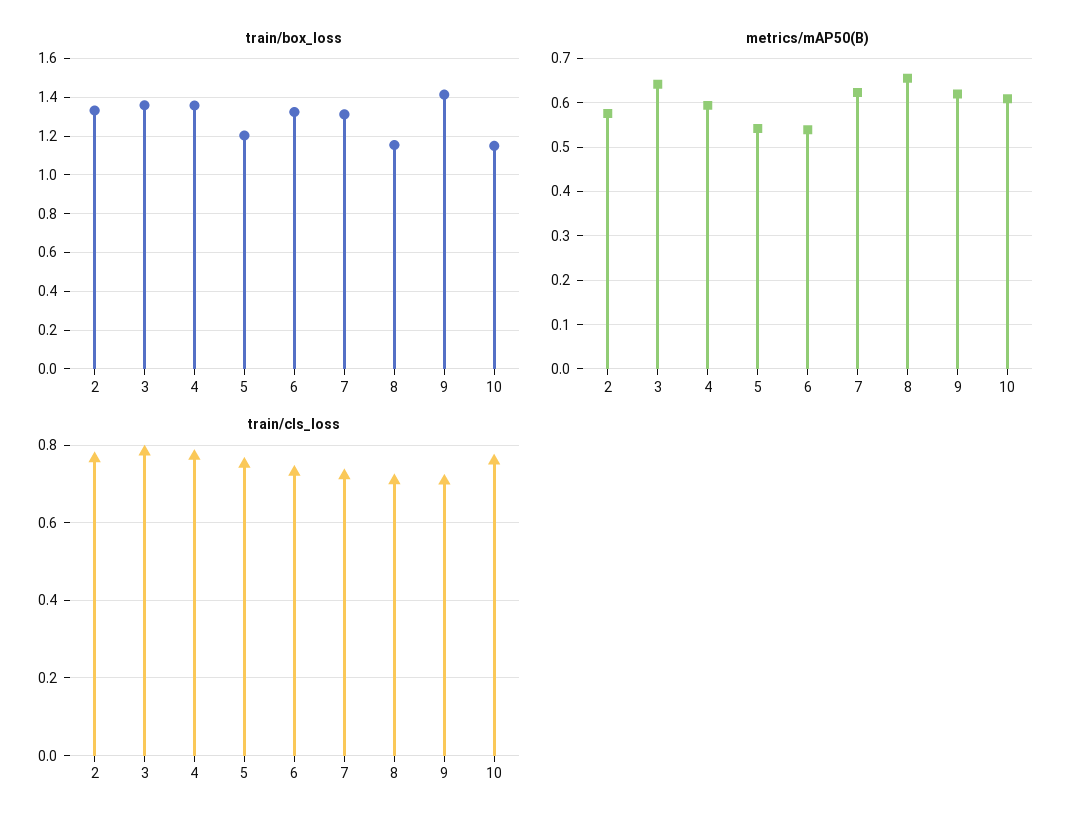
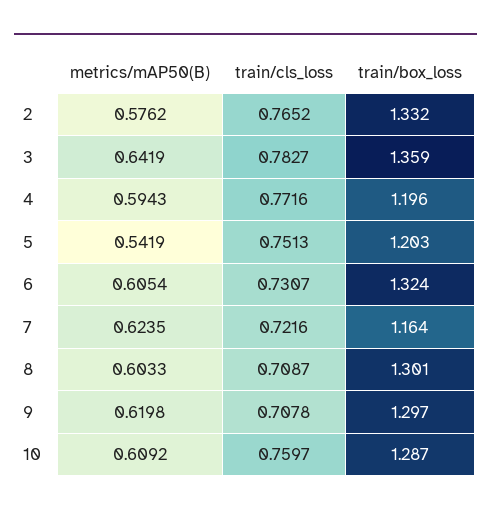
  {
    "train/box_loss": {
      "2": 1.332,
      "3": 1.359,
-     "4": 1.35,
+     "4": 1.196,
      "5": 1.203,
      "6": 1.324,
-     "7": 1.3,
+     "7": 1.164,
-     "8": 1.15,
+     "8": 1.301,
-     "9": 1.4,
+     "9": 1.297,
-     "10": 1.15
+     "10": 1.287
    },
    "metrics/mAP50(B)": {
      "2": 0.5762,
      "3": 0.6419,
      "4": 0.5943,
      "5": 0.5419,
-     "6": 0.54,
+     "6": 0.6054,
      "7": 0.6235,
-     "8": 0.66,
+     "8": 0.6033,
      "9": 0.6198,
      "10": 0.6092
    },
    "train/cls_loss": {
      "2": 0.7652,
      "3": 0.7827,
      "4": 0.7716,
      "5": 0.7513,
      "6": 0.7307,
      "7": 0.7216,
      "8": 0.7087,
      "9": 0.7078,
      "10": 0.7597
    }
  }

